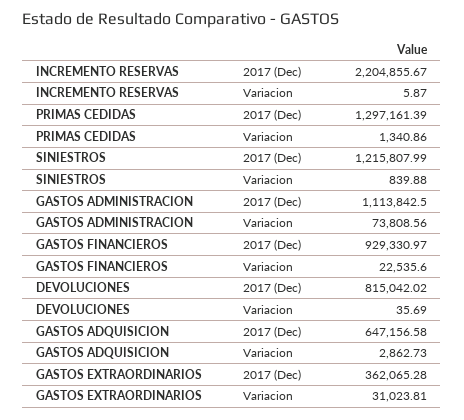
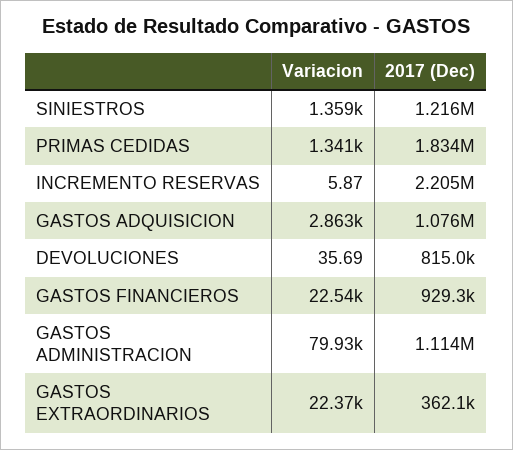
  {
    "INCREMENTO RESERVAS": {
      "2017 (Dec)": 2204855.67,
      "Variacion": 5.87
    },
    "PRIMAS CEDIDAS": {
-     "2017 (Dec)": 1297161.39,
+     "2017 (Dec)": 1834000,
      "Variacion": 1340.86
    },
    "SINIESTROS": {
      "2017 (Dec)": 1215807.99,
-     "Variacion": 839.88
+     "Variacion": 1359
    },
    "GASTOS ADMINISTRACION": {
      "2017 (Dec)": 1113842.5,
-     "Variacion": 73808.56
+     "Variacion": 79930
    },
    "GASTOS FINANCIEROS": {
      "2017 (Dec)": 929330.97,
      "Variacion": 22535.6
    },
    "DEVOLUCIONES": {
      "2017 (Dec)": 815042.02,
      "Variacion": 35.69
    },
    "GASTOS ADQUISICION": {
-     "2017 (Dec)": 647156.58,
+     "2017 (Dec)": 1076000,
      "Variacion": 2862.73
    },
    "GASTOS EXTRAORDINARIOS": {
      "2017 (Dec)": 362065.28,
-     "Variacion": 31023.81
+     "Variacion": 22370
    }
  }

